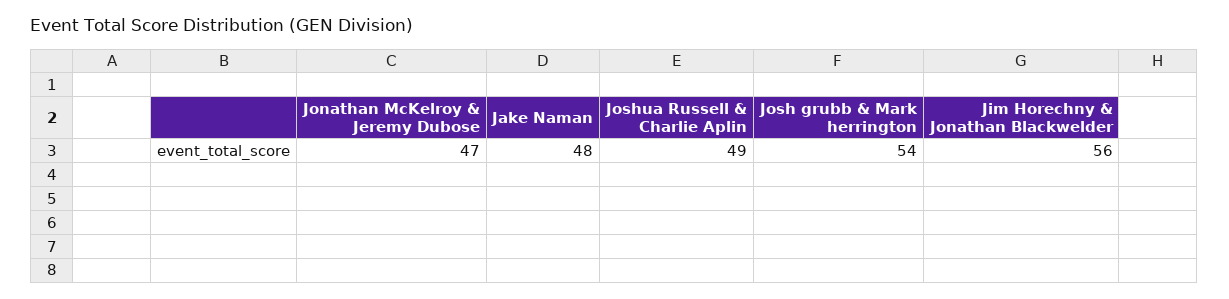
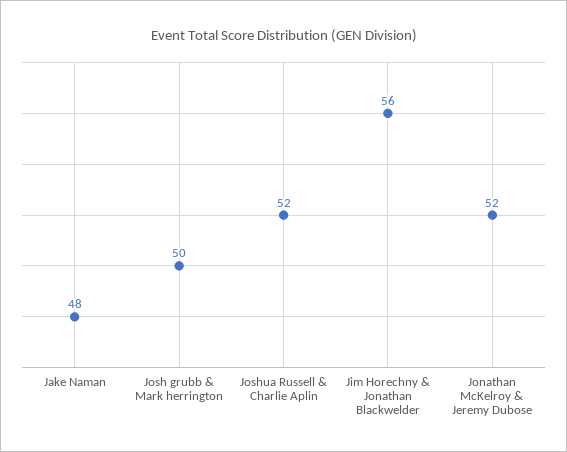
  {
-   "Jonathan McKelroy & Jeremy Dubose": 47,
+   "Jonathan McKelroy & Jeremy Dubose": 52,
    "Jake Naman": 48,
-   "Joshua Russell & Charlie Aplin": 49,
+   "Joshua Russell & Charlie Aplin": 52,
-   "Josh grubb & Mark herrington": 54,
+   "Josh grubb & Mark herrington": 50,
    "Jim Horechny & Jonathan Blackwelder": 56
  }

